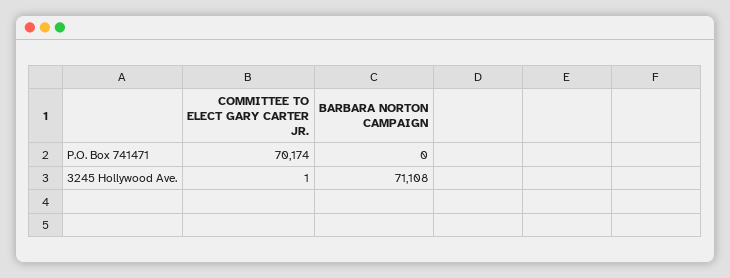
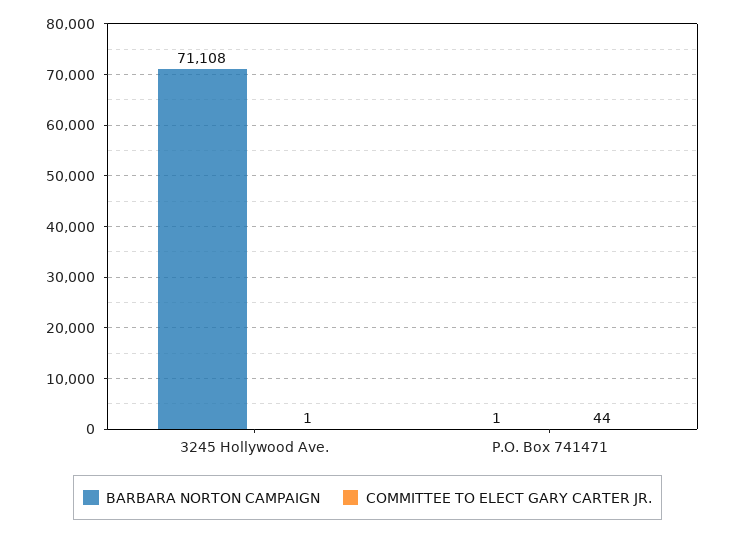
  {
    "COMMITTEE TO ELECT GARY CARTER JR.": {
-     "P.O. Box 741471": 70174,
+     "P.O. Box 741471": 44,
      "3245 Hollywood Ave.": 1
    },
    "BARBARA NORTON CAMPAIGN": {
-     "P.O. Box 741471": 0,
+     "P.O. Box 741471": 1,
      "3245 Hollywood Ave.": 71108
    }
  }

